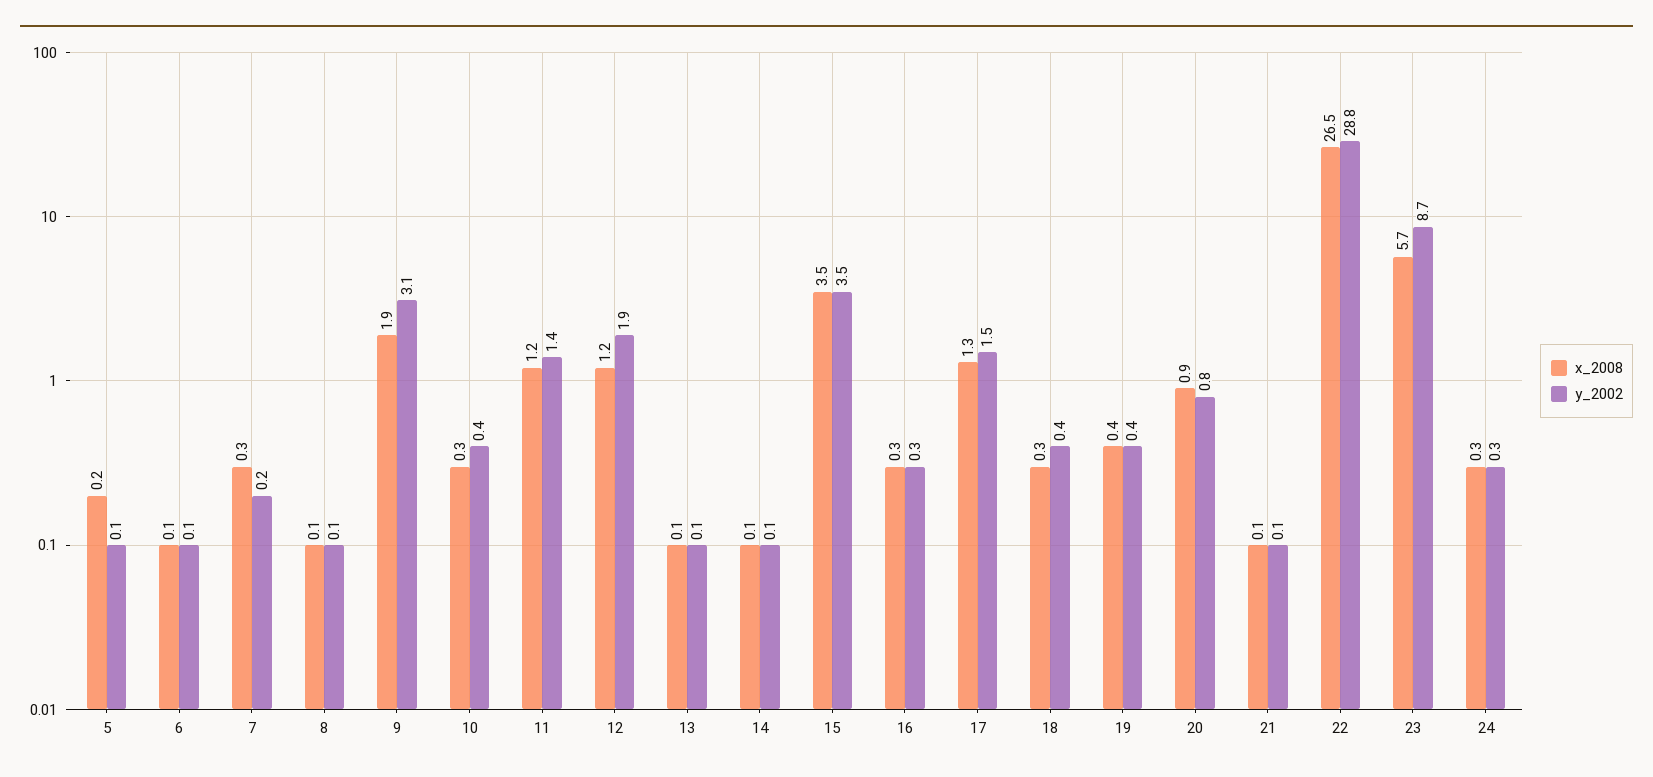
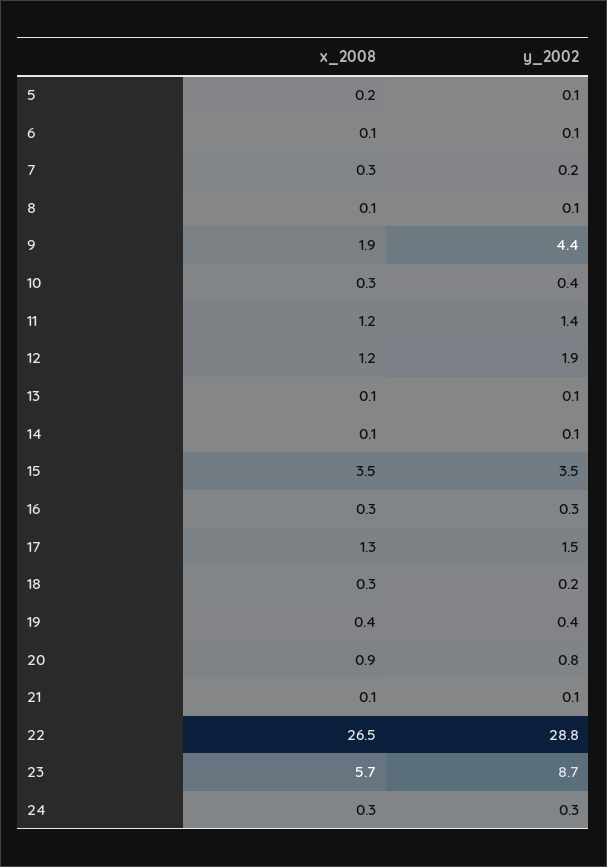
  {
    "x_2008": {
      "5": 0.2,
      "6": 0.1,
      "7": 0.3,
      "8": 0.1,
      "9": 1.9,
      "10": 0.3,
      "11": 1.2,
      "12": 1.2,
      "13": 0.1,
      "14": 0.1,
      "15": 3.5,
      "16": 0.3,
      "17": 1.3,
      "18": 0.3,
      "19": 0.4,
      "20": 0.9,
      "21": 0.1,
      "22": 26.5,
      "23": 5.7,
      "24": 0.3
    },
    "y_2002": {
      "5": 0.1,
      "6": 0.1,
      "7": 0.2,
      "8": 0.1,
-     "9": 3.1,
+     "9": 4.4,
      "10": 0.4,
      "11": 1.4,
      "12": 1.9,
      "13": 0.1,
      "14": 0.1,
      "15": 3.5,
      "16": 0.3,
      "17": 1.5,
-     "18": 0.4,
+     "18": 0.2,
      "19": 0.4,
      "20": 0.8,
      "21": 0.1,
      "22": 28.8,
      "23": 8.7,
      "24": 0.3
    }
  }

